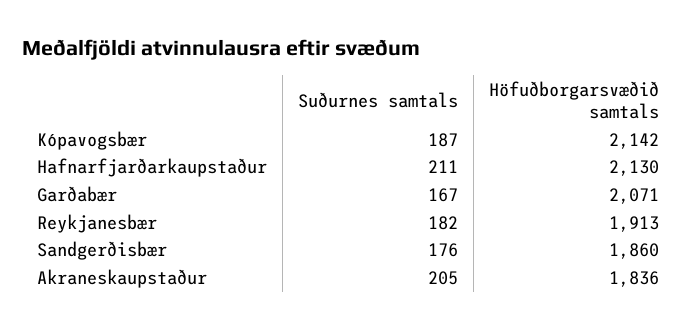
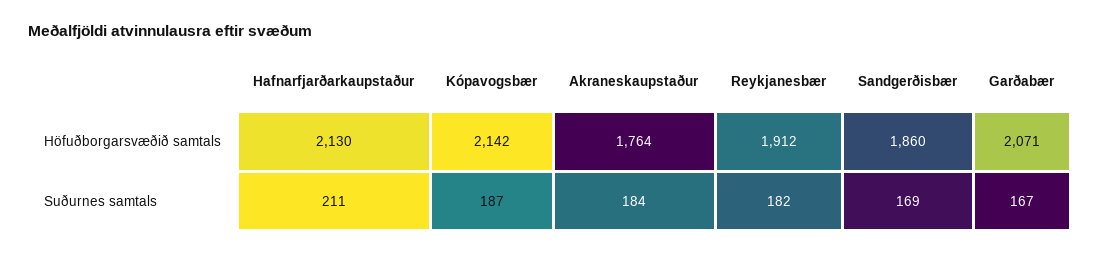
  {
    "Suðurnes samtals": {
      "Kópavogsbær": 187,
      "Hafnarfjarðarkaupstaður": 211,
      "Garðabær": 167,
      "Reykjanesbær": 182,
-     "Sandgerðisbær": 176,
+     "Sandgerðisbær": 169,
-     "Akraneskaupstaður": 205
+     "Akraneskaupstaður": 184
    },
    "Höfuðborgarsvæðið samtals": {
      "Kópavogsbær": 2142,
      "Hafnarfjarðarkaupstaður": 2130,
      "Garðabær": 2071,
-     "Reykjanesbær": 1913,
+     "Reykjanesbær": 1912,
      "Sandgerðisbær": 1860,
-     "Akraneskaupstaður": 1836
+     "Akraneskaupstaður": 1764
    }
  }

